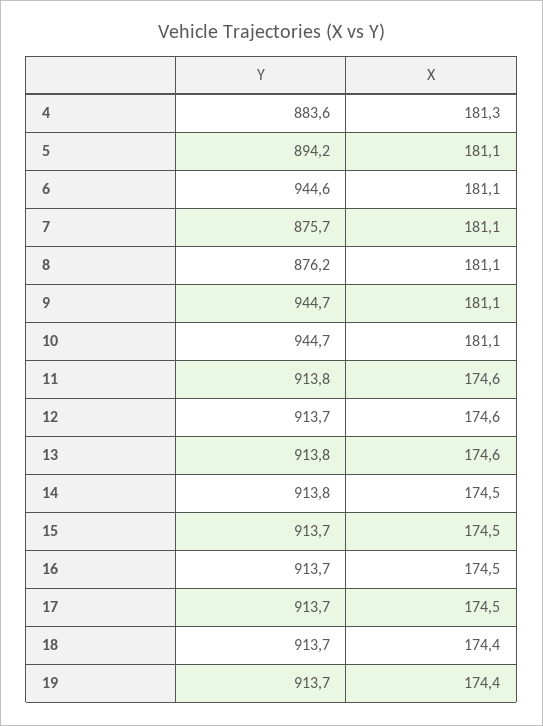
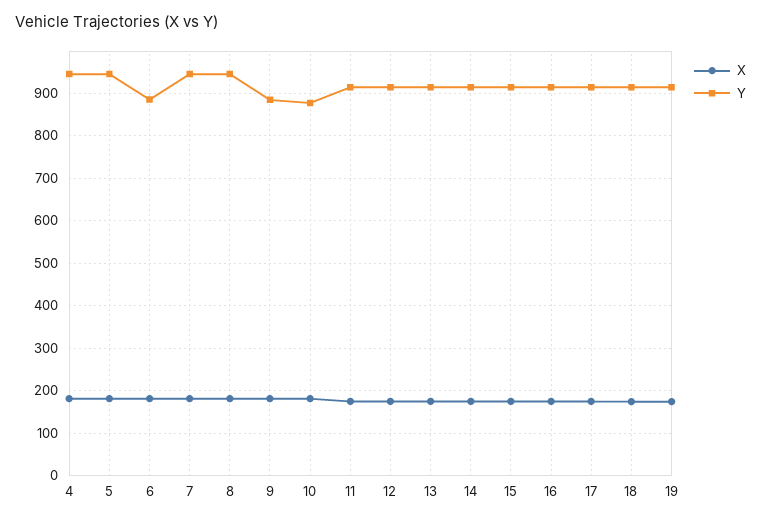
  {
    "Y": {
-     "4": 883.6,
+     "4": 940,
-     "5": 894.2,
+     "5": 940,
-     "6": 944.6,
+     "6": 880,
-     "7": 875.7,
+     "7": 940,
-     "8": 876.2,
+     "8": 940,
-     "9": 944.7,
+     "9": 880,
-     "10": 944.7,
+     "10": 880,
      "11": 913.8,
      "12": 913.7,
      "13": 913.8,
      "14": 913.8,
      "15": 913.7,
      "16": 913.7,
      "17": 913.7,
      "18": 913.7,
      "19": 913.7
    },
    "X": {
      "4": 181.3,
      "5": 181.1,
      "6": 181.1,
      "7": 181.1,
      "8": 181.1,
      "9": 181.1,
      "10": 181.1,
      "11": 174.6,
      "12": 174.6,
      "13": 174.6,
      "14": 174.5,
      "15": 174.5,
      "16": 174.5,
      "17": 174.5,
      "18": 174.4,
      "19": 174.4
    }
  }

